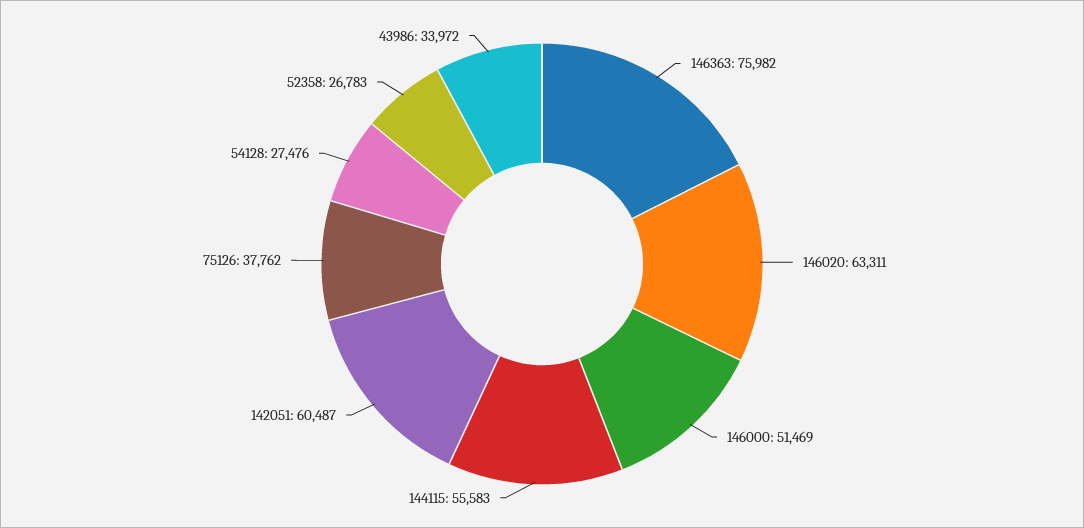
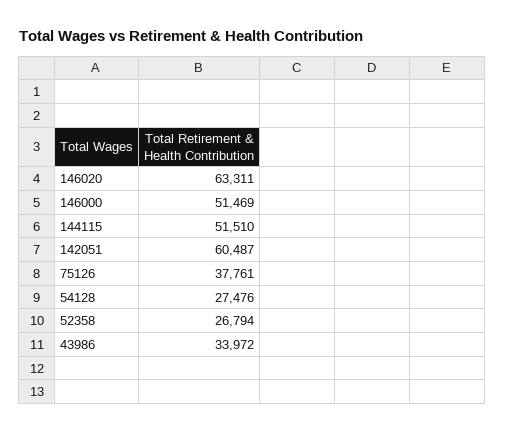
  {
-   "146363": 75982,
    "146020": 63311,
    "146000": 51469,
-   "144115": 55583,
+   "144115": 51510,
    "142051": 60487,
-   "75126": 37762,
+   "75126": 37761,
    "54128": 27476,
-   "52358": 26783,
+   "52358": 26794,
    "43986": 33972
  }

